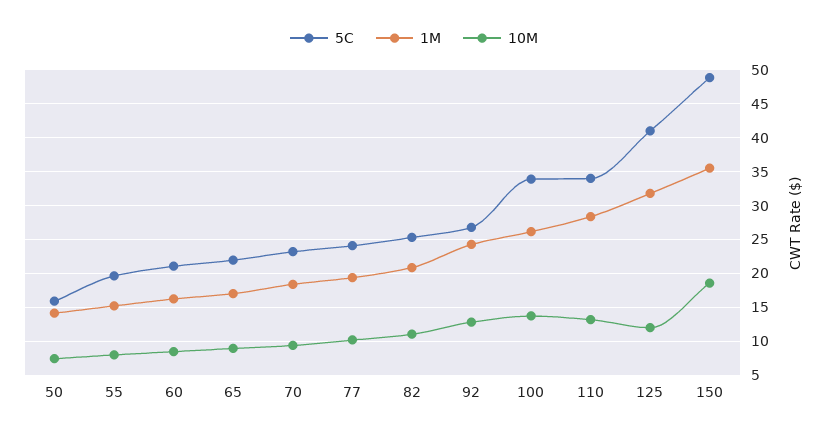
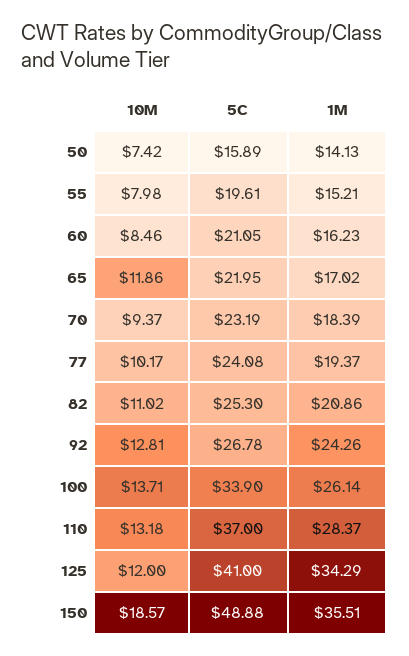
  {
    "5C": {
      "50": 15.89,
      "55": 19.61,
      "60": 21.05,
      "65": 21.95,
      "70": 23.19,
      "77": 24.08,
      "82": 25.3,
      "92": 26.78,
      "100": 33.9,
-     "110": 34,
+     "110": 37,
      "125": 41,
      "150": 48.88
    },
    "1M": {
      "50": 14.13,
      "55": 15.21,
      "60": 16.23,
      "65": 17.02,
      "70": 18.39,
      "77": 19.37,
      "82": 20.86,
      "92": 24.26,
      "100": 26.14,
      "110": 28.37,
-     "125": 32,
+     "125": 34.29,
      "150": 35.51
    },
    "10M": {
      "50": 7.42,
      "55": 7.98,
      "60": 8.46,
-     "65": 9,
+     "65": 11.86,
      "70": 9.37,
      "77": 10.17,
      "82": 11.02,
      "92": 12.81,
      "100": 13.71,
      "110": 13.18,
      "125": 12,
      "150": 18.57
    }
  }

